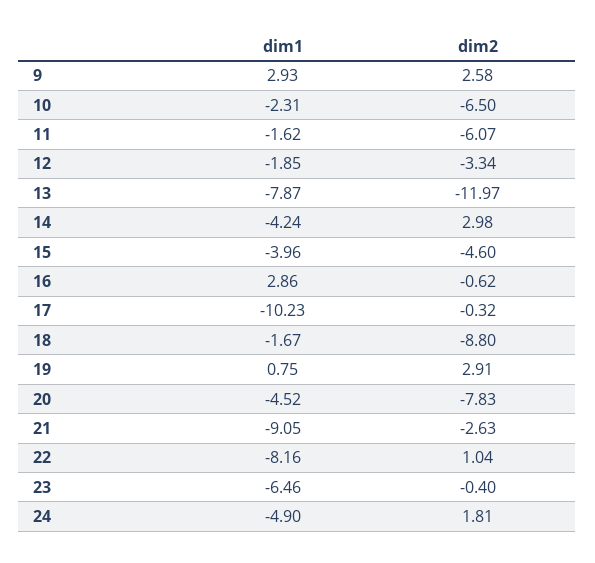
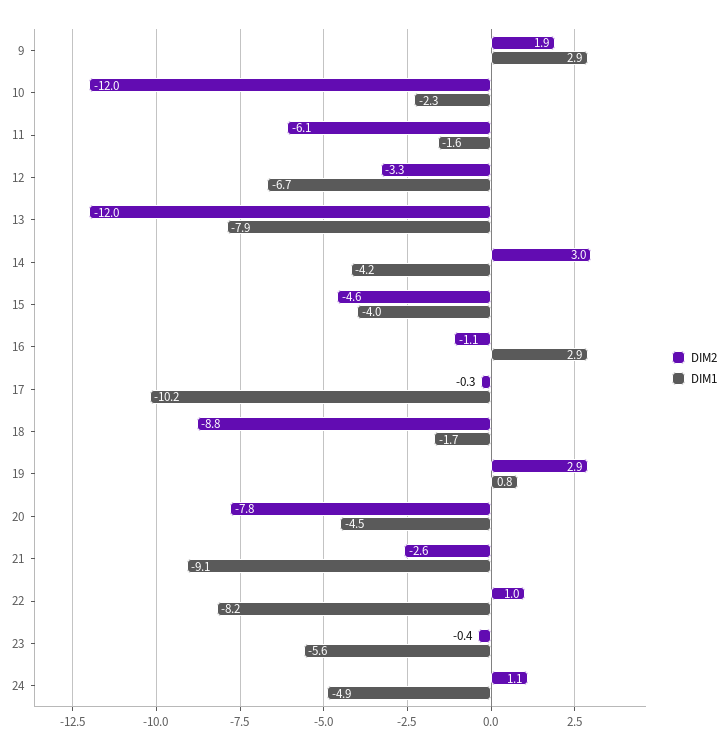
  {
    "dim1": {
      "9": 2.93,
      "10": -2.31,
      "11": -1.62,
-     "12": -1.85,
+     "12": -6.7,
      "13": -7.87,
      "14": -4.24,
      "15": -3.96,
      "16": 2.86,
      "17": -10.23,
      "18": -1.67,
      "19": 0.75,
      "20": -4.52,
      "21": -9.05,
      "22": -8.16,
-     "23": -6.46,
+     "23": -5.6,
      "24": -4.9
    },
    "dim2": {
-     "9": 2.58,
+     "9": 1.9,
-     "10": -6.5,
+     "10": -12,
      "11": -6.07,
      "12": -3.34,
      "13": -11.97,
      "14": 2.98,
      "15": -4.6,
-     "16": -0.62,
+     "16": -1.1,
      "17": -0.32,
      "18": -8.8,
      "19": 2.91,
      "20": -7.83,
      "21": -2.63,
      "22": 1.04,
      "23": -0.4,
-     "24": 1.81
+     "24": 1.1
    }
  }

